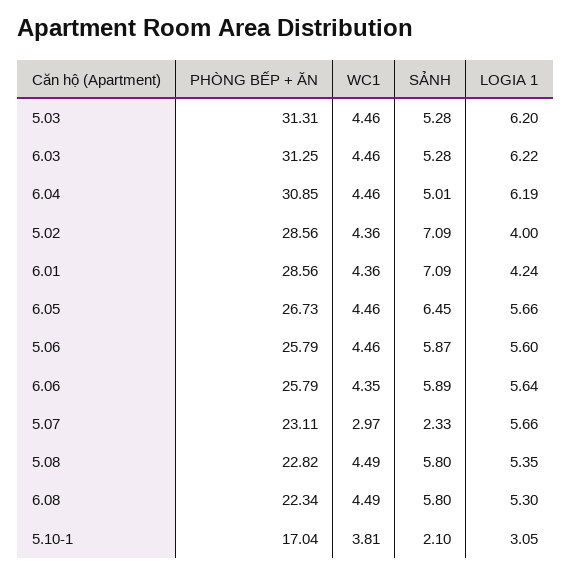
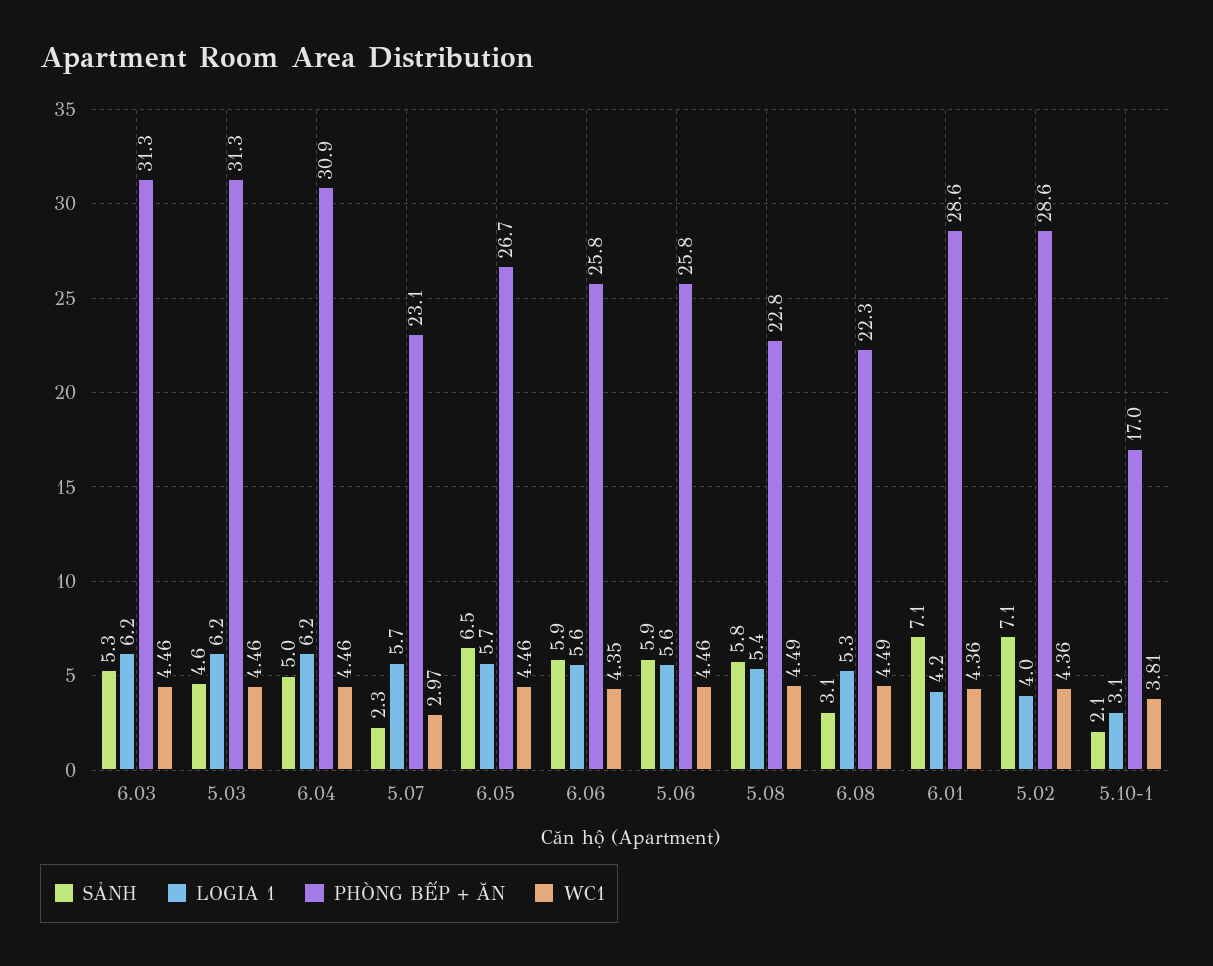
  {
    "PHÒNG BẾP + ĂN": {
      "5.03": 31.31,
      "6.03": 31.25,
      "6.04": 30.85,
      "5.02": 28.56,
      "6.01": 28.56,
      "6.05": 26.73,
      "5.06": 25.79,
      "6.06": 25.79,
      "5.07": 23.11,
      "5.08": 22.82,
      "6.08": 22.34,
      "5.10-1": 17.04
    },
    "WC1": {
      "5.03": 4.46,
      "6.03": 4.46,
      "6.04": 4.46,
      "5.02": 4.36,
      "6.01": 4.36,
      "6.05": 4.46,
      "5.06": 4.46,
      "6.06": 4.35,
      "5.07": 2.97,
      "5.08": 4.49,
      "6.08": 4.49,
      "5.10-1": 3.81
    },
    "SẢNH": {
-     "5.03": 5.28,
+     "5.03": 4.6,
      "6.03": 5.28,
      "6.04": 5.01,
      "5.02": 7.09,
      "6.01": 7.09,
      "6.05": 6.45,
      "5.06": 5.87,
      "6.06": 5.89,
      "5.07": 2.33,
      "5.08": 5.8,
-     "6.08": 5.8,
+     "6.08": 3.1,
      "5.10-1": 2.1
    },
    "LOGIA 1": {
      "5.03": 6.2,
      "6.03": 6.22,
      "6.04": 6.19,
      "5.02": 4,
      "6.01": 4.24,
      "6.05": 5.66,
      "5.06": 5.6,
      "6.06": 5.64,
      "5.07": 5.66,
      "5.08": 5.35,
      "6.08": 5.3,
      "5.10-1": 3.05
    }
  }

